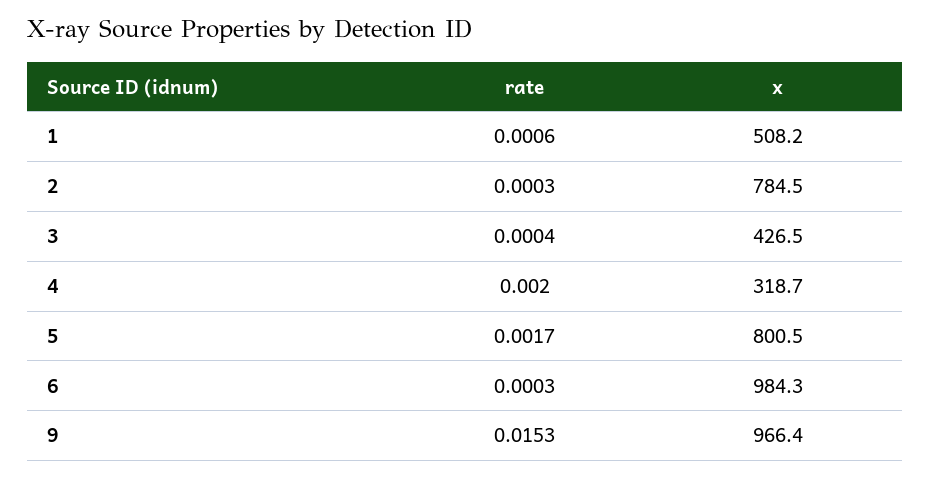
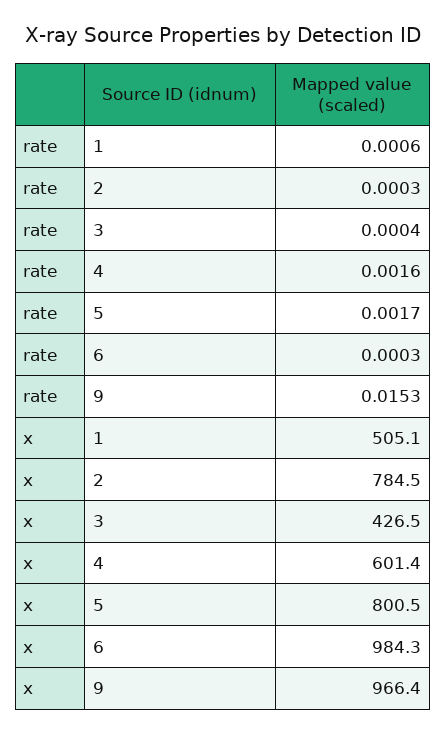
  {
    "rate": {
      "1": 0.0006,
      "2": 0.0003,
      "3": 0.0004,
-     "4": 0.002,
+     "4": 0.0016,
      "5": 0.0017,
      "6": 0.0003,
      "9": 0.0153
    },
    "x": {
-     "1": 508.2,
+     "1": 505.1,
      "2": 784.5,
      "3": 426.5,
-     "4": 318.7,
+     "4": 601.4,
      "5": 800.5,
      "6": 984.3,
      "9": 966.4
    }
  }

